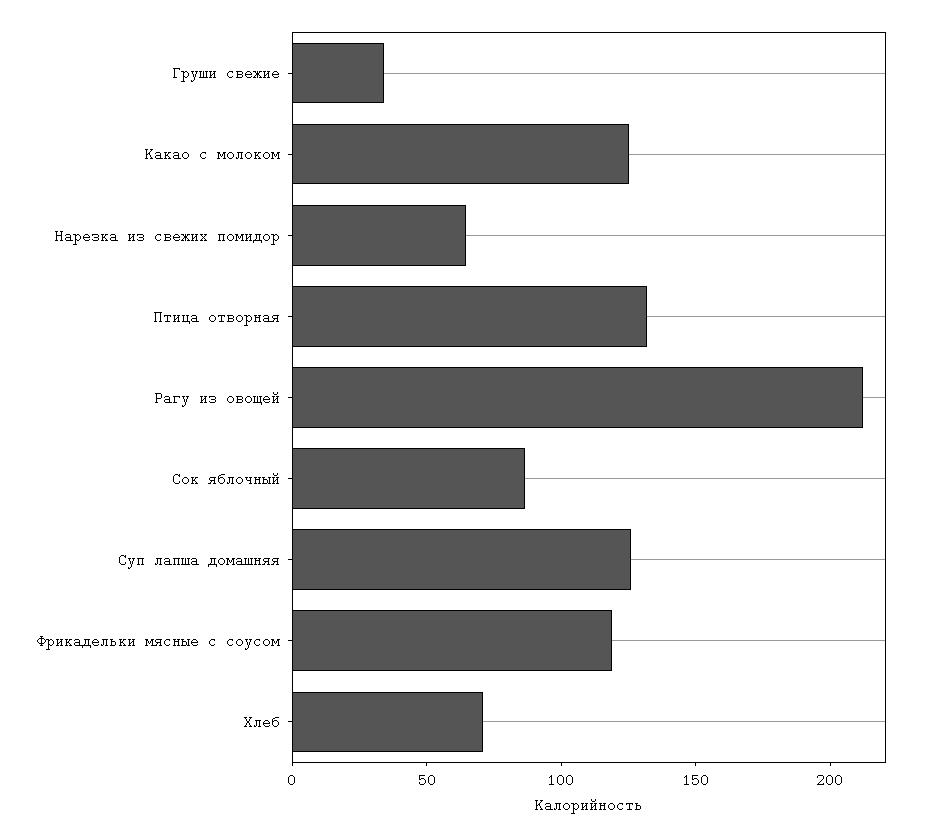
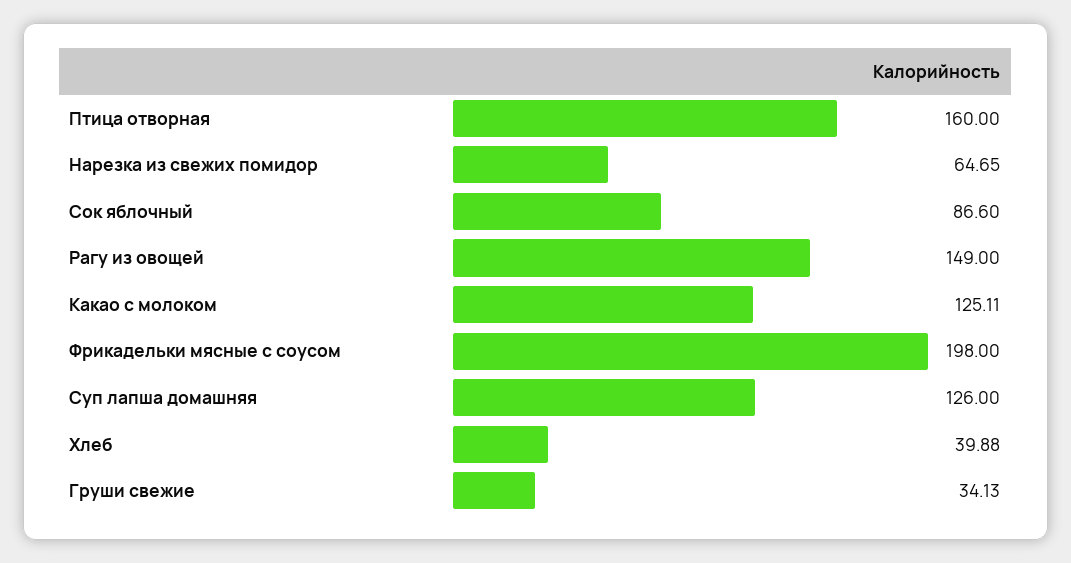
  {
    "Груши свежие": 34.13,
    "Какао с молоком": 125.11,
    "Нарезка из свежих помидор": 64.65,
-   "Птица отворная": 130,
+   "Птица отворная": 160,
-   "Рагу из овощей": 210,
+   "Рагу из овощей": 149,
    "Сок яблочный": 86.6,
    "Суп лапша домашняя": 126,
-   "Фрикадельки мясные с соусом": 120,
+   "Фрикадельки мясные с соусом": 198,
-   "Хлеб": 70
+   "Хлеб": 39.88
  }

